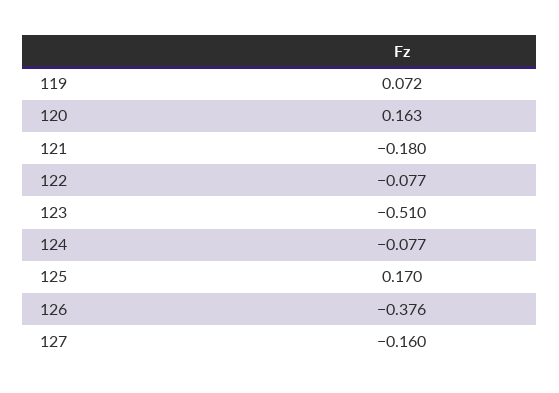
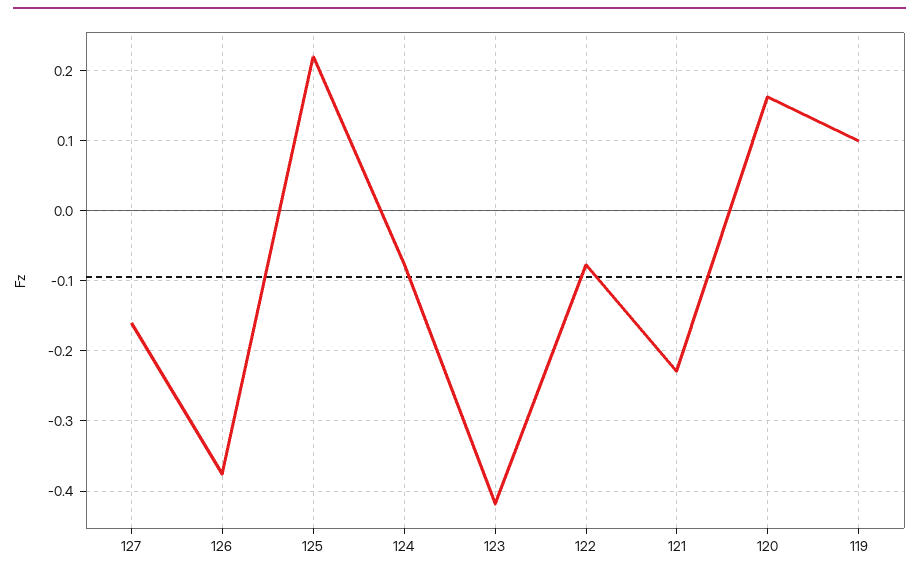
  {
-   "119": 0.072,
+   "119": 0.1,
    "120": 0.163,
-   "121": -0.18,
+   "121": -0.23,
    "122": -0.077,
-   "123": -0.51,
+   "123": -0.42,
    "124": -0.077,
-   "125": 0.17,
+   "125": 0.22,
    "126": -0.376,
    "127": -0.16
  }

